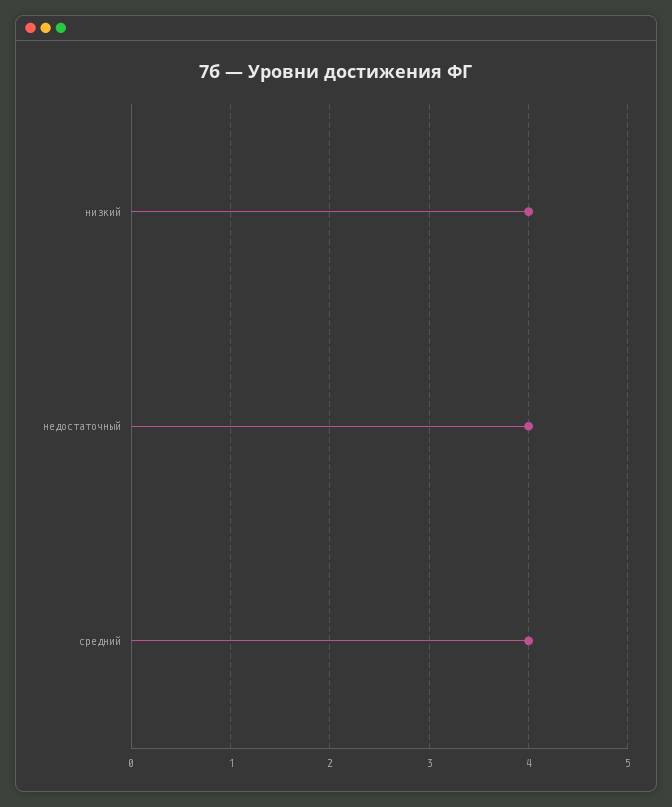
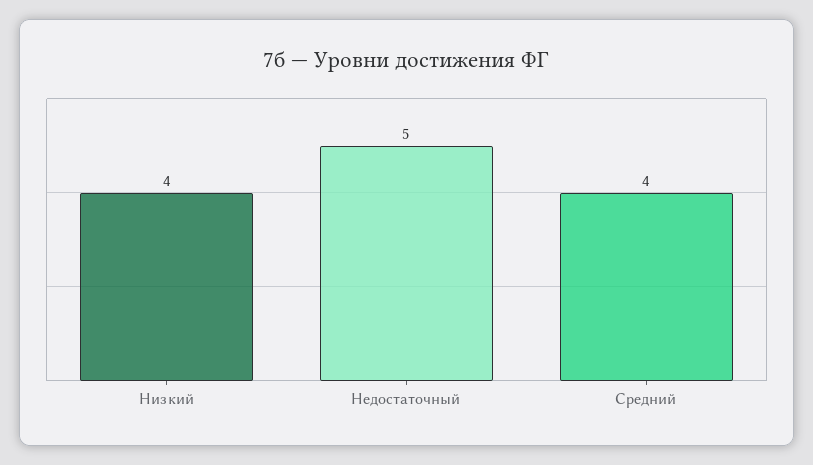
  {
    "низкий": 4,
-   "недостаточный": 4,
+   "недостаточный": 5,
    "средний": 4
  }

